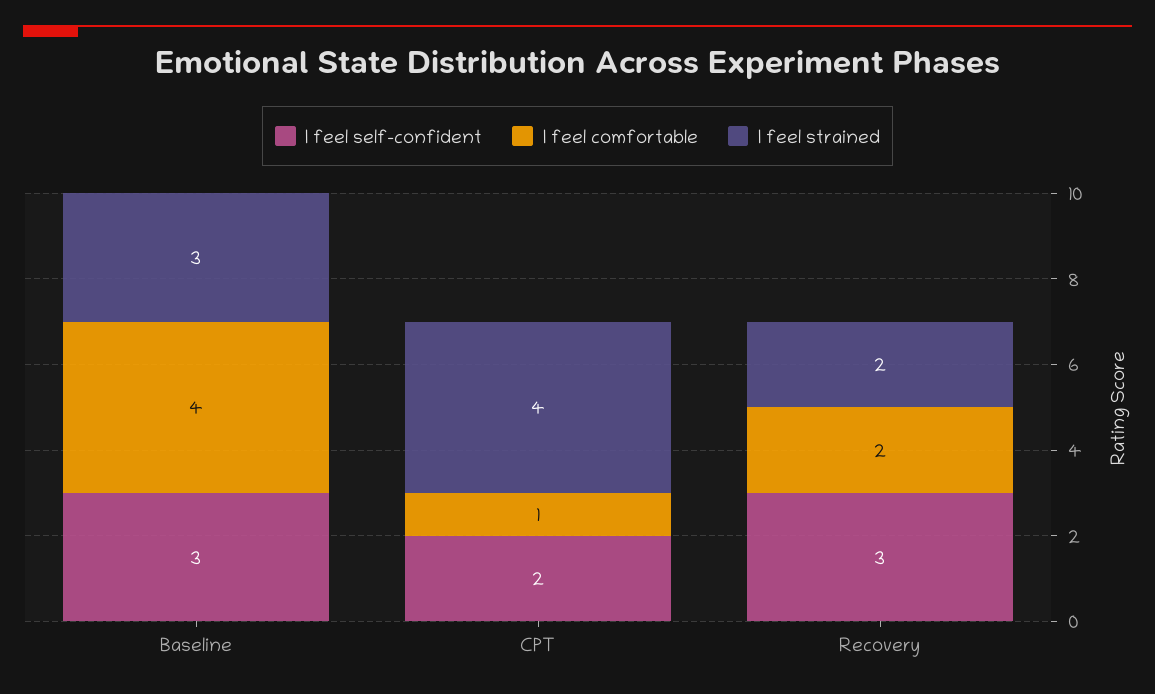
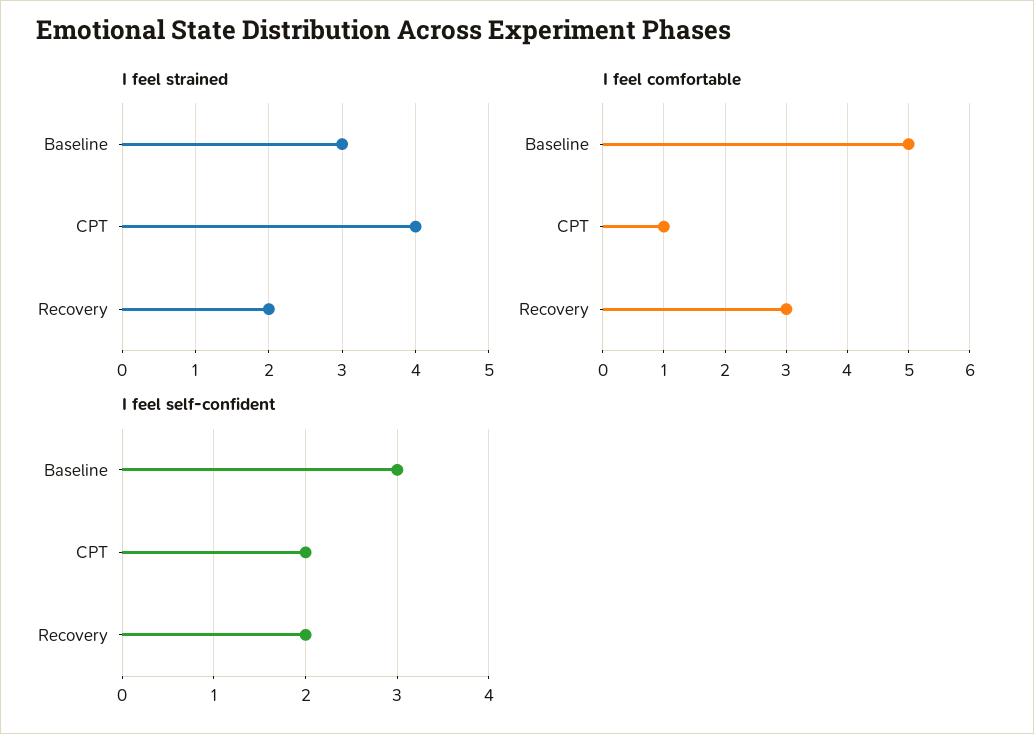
  {
    "I feel self-confident": {
      "Baseline": 3,
      "CPT": 2,
-     "Recovery": 3
+     "Recovery": 2
    },
    "I feel comfortable": {
-     "Baseline": 4,
+     "Baseline": 5,
      "CPT": 1,
-     "Recovery": 2
+     "Recovery": 3
    },
    "I feel strained": {
      "Baseline": 3,
      "CPT": 4,
      "Recovery": 2
    }
  }

